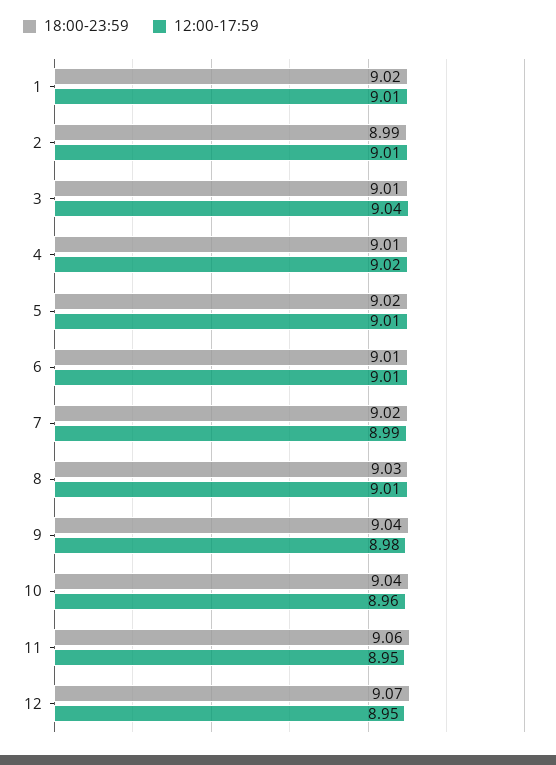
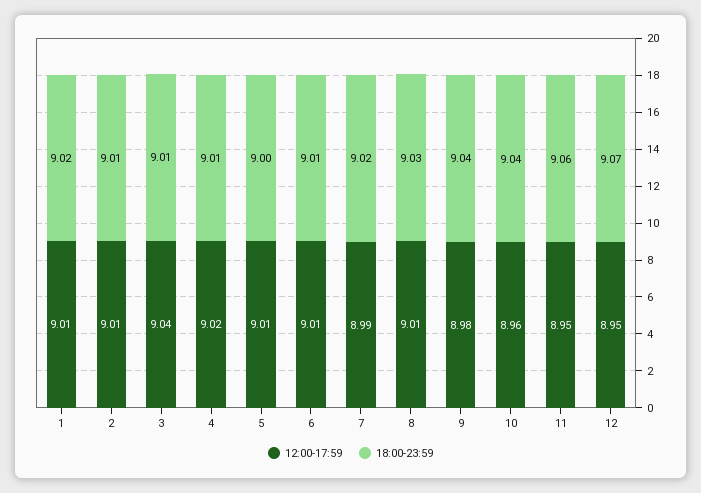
  {
    "18:00-23:59": {
      "1": 9.02,
-     "2": 8.99,
+     "2": 9.01,
      "3": 9.01,
      "4": 9.01,
-     "5": 9.02,
+     "5": 9,
      "6": 9.01,
      "7": 9.02,
      "8": 9.03,
      "9": 9.04,
      "10": 9.04,
      "11": 9.06,
      "12": 9.07
    },
    "12:00-17:59": {
      "1": 9.01,
      "2": 9.01,
      "3": 9.04,
      "4": 9.02,
      "5": 9.01,
      "6": 9.01,
      "7": 8.99,
      "8": 9.01,
      "9": 8.98,
      "10": 8.96,
      "11": 8.95,
      "12": 8.95
    }
  }

